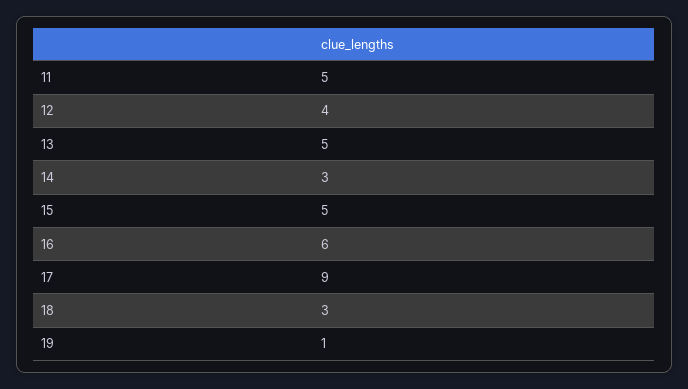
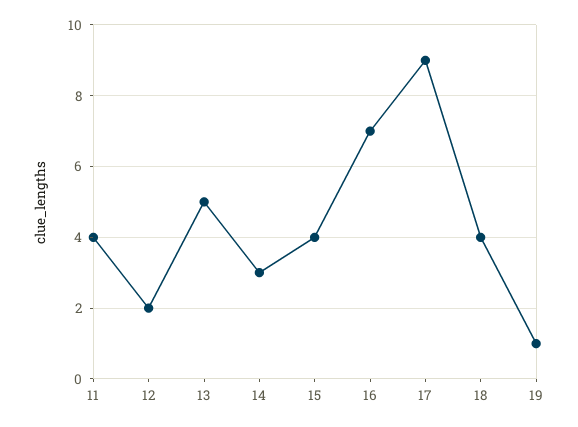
  {
-   "11": 5,
+   "11": 4,
-   "12": 4,
+   "12": 2,
    "13": 5,
    "14": 3,
-   "15": 5,
+   "15": 4,
-   "16": 6,
+   "16": 7,
    "17": 9,
-   "18": 3,
+   "18": 4,
    "19": 1
  }

